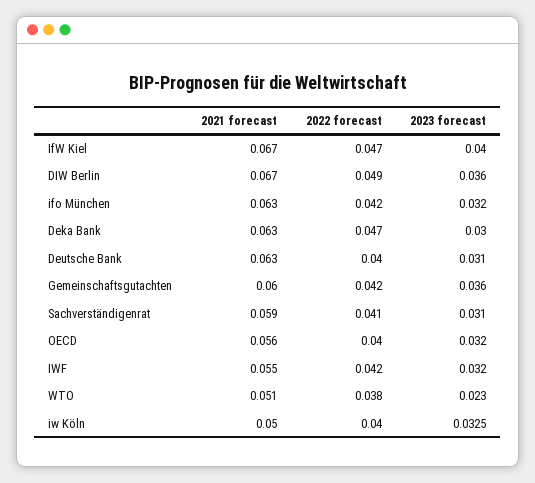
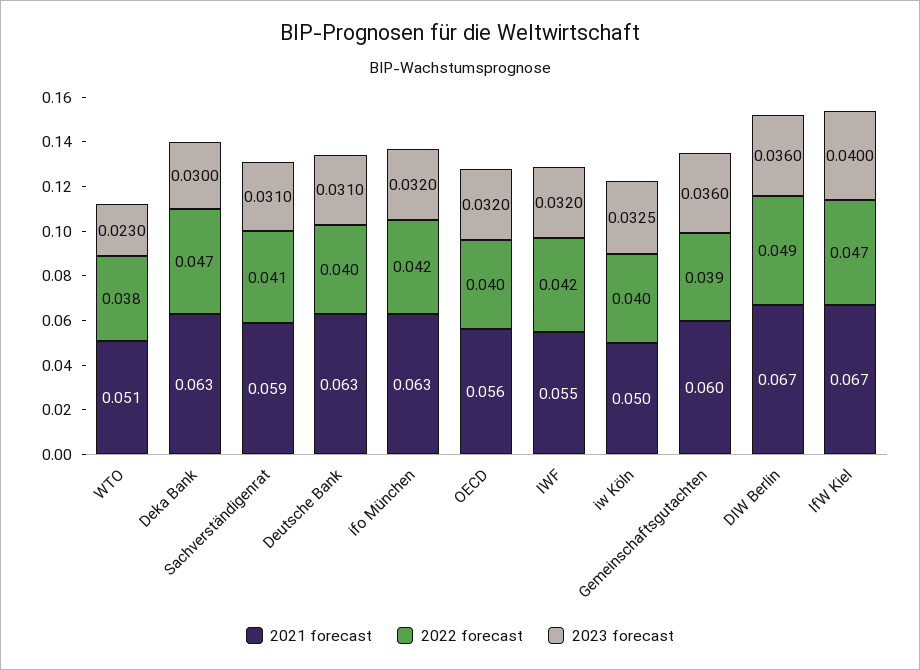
  {
    "2021 forecast": {
      "IfW Kiel": 0.067,
      "DIW Berlin": 0.067,
      "ifo München": 0.063,
      "Deka Bank": 0.063,
      "Deutsche Bank": 0.063,
      "Gemeinschaftsgutachten": 0.06,
      "Sachverständigenrat": 0.059,
      "OECD": 0.056,
      "IWF": 0.055,
      "WTO": 0.051,
      "iw Köln": 0.05
    },
    "2022 forecast": {
      "IfW Kiel": 0.047,
      "DIW Berlin": 0.049,
      "ifo München": 0.042,
      "Deka Bank": 0.047,
      "Deutsche Bank": 0.04,
-     "Gemeinschaftsgutachten": 0.042,
+     "Gemeinschaftsgutachten": 0.039,
      "Sachverständigenrat": 0.041,
      "OECD": 0.04,
      "IWF": 0.042,
      "WTO": 0.038,
      "iw Köln": 0.04
    },
    "2023 forecast": {
      "IfW Kiel": 0.04,
      "DIW Berlin": 0.036,
      "ifo München": 0.032,
      "Deka Bank": 0.03,
      "Deutsche Bank": 0.031,
      "Gemeinschaftsgutachten": 0.036,
      "Sachverständigenrat": 0.031,
      "OECD": 0.032,
      "IWF": 0.032,
      "WTO": 0.023,
      "iw Köln": 0.0325
    }
  }

